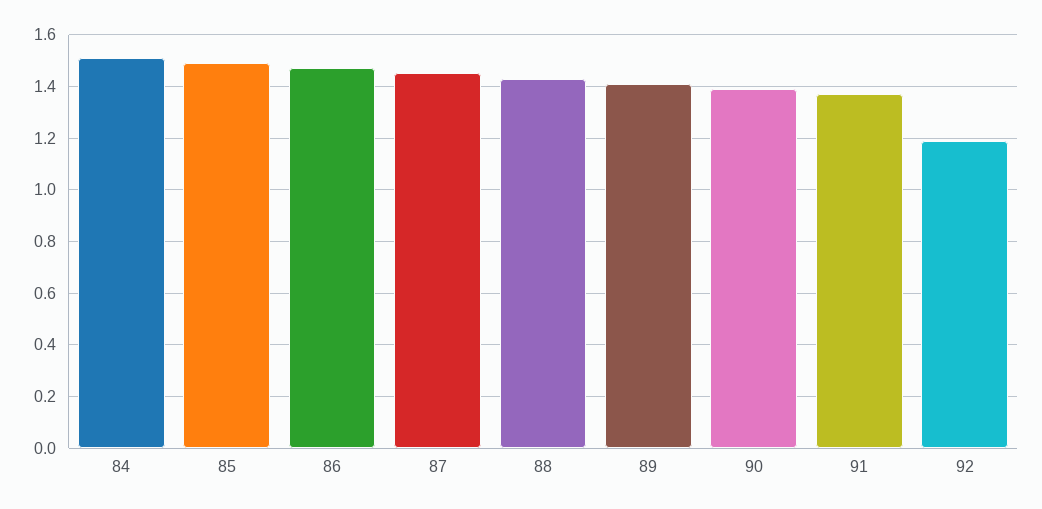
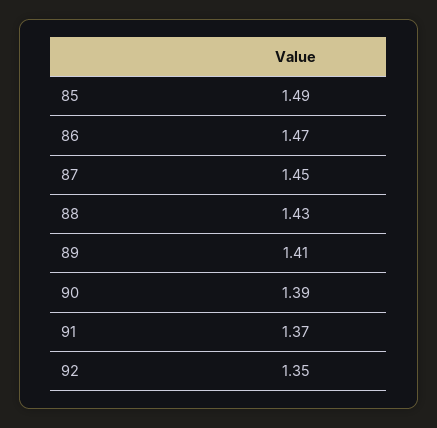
  {
-   "84": 1.5,
    "85": 1.49,
    "86": 1.47,
    "87": 1.45,
    "88": 1.43,
    "89": 1.41,
    "90": 1.39,
    "91": 1.37,
-   "92": 1.2
+   "92": 1.35
  }

